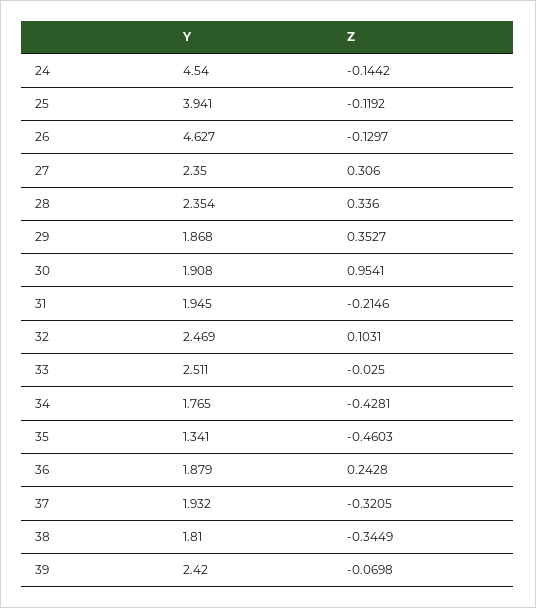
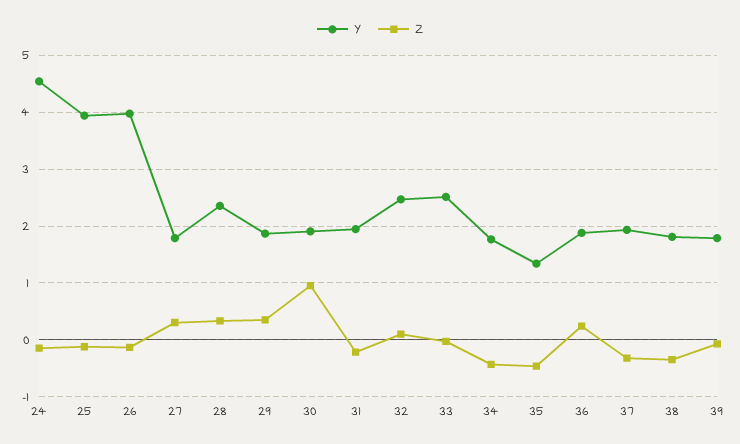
  {
    "Y": {
      "24": 4.54,
      "25": 3.941,
-     "26": 4.627,
+     "26": 4,
-     "27": 2.35,
+     "27": 1.8,
      "28": 2.354,
      "29": 1.868,
      "30": 1.908,
      "31": 1.945,
      "32": 2.469,
      "33": 2.511,
      "34": 1.765,
      "35": 1.341,
      "36": 1.879,
      "37": 1.932,
      "38": 1.81,
-     "39": 2.42
+     "39": 1.8
    },
    "Z": {
      "24": -0.1442,
      "25": -0.1192,
      "26": -0.1297,
      "27": 0.306,
      "28": 0.336,
      "29": 0.3527,
      "30": 0.9541,
      "31": -0.2146,
      "32": 0.1031,
      "33": -0.025,
      "34": -0.4281,
      "35": -0.4603,
      "36": 0.2428,
      "37": -0.3205,
      "38": -0.3449,
      "39": -0.0698
    }
  }

